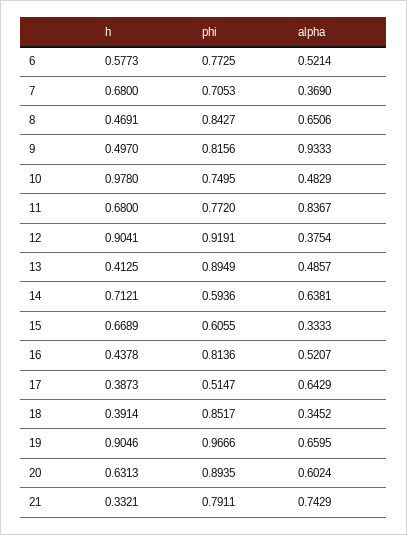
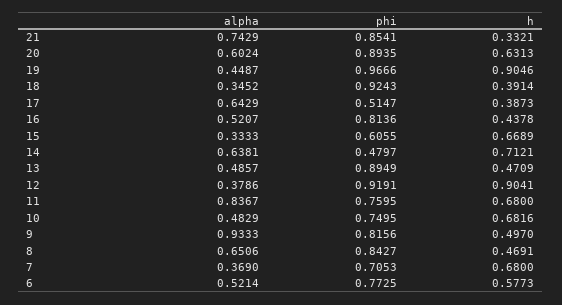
  {
    "h": {
      "6": 0.5773,
      "7": 0.68,
      "8": 0.4691,
      "9": 0.497,
-     "10": 0.978,
+     "10": 0.6816,
      "11": 0.68,
      "12": 0.9041,
-     "13": 0.4125,
+     "13": 0.4709,
      "14": 0.7121,
      "15": 0.6689,
      "16": 0.4378,
      "17": 0.3873,
      "18": 0.3914,
      "19": 0.9046,
      "20": 0.6313,
      "21": 0.3321
    },
    "phi": {
      "6": 0.7725,
      "7": 0.7053,
      "8": 0.8427,
      "9": 0.8156,
      "10": 0.7495,
-     "11": 0.772,
+     "11": 0.7595,
      "12": 0.9191,
      "13": 0.8949,
-     "14": 0.5936,
+     "14": 0.4797,
      "15": 0.6055,
      "16": 0.8136,
      "17": 0.5147,
-     "18": 0.8517,
+     "18": 0.9243,
      "19": 0.9666,
      "20": 0.8935,
-     "21": 0.7911
+     "21": 0.8541
    },
    "alpha": {
      "6": 0.5214,
      "7": 0.369,
      "8": 0.6506,
      "9": 0.9333,
      "10": 0.4829,
      "11": 0.8367,
-     "12": 0.3754,
+     "12": 0.3786,
      "13": 0.4857,
      "14": 0.6381,
      "15": 0.3333,
      "16": 0.5207,
      "17": 0.6429,
      "18": 0.3452,
-     "19": 0.6595,
+     "19": 0.4487,
      "20": 0.6024,
      "21": 0.7429
    }
  }

